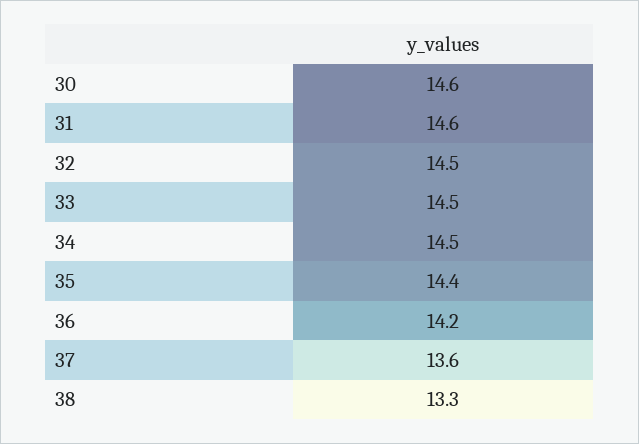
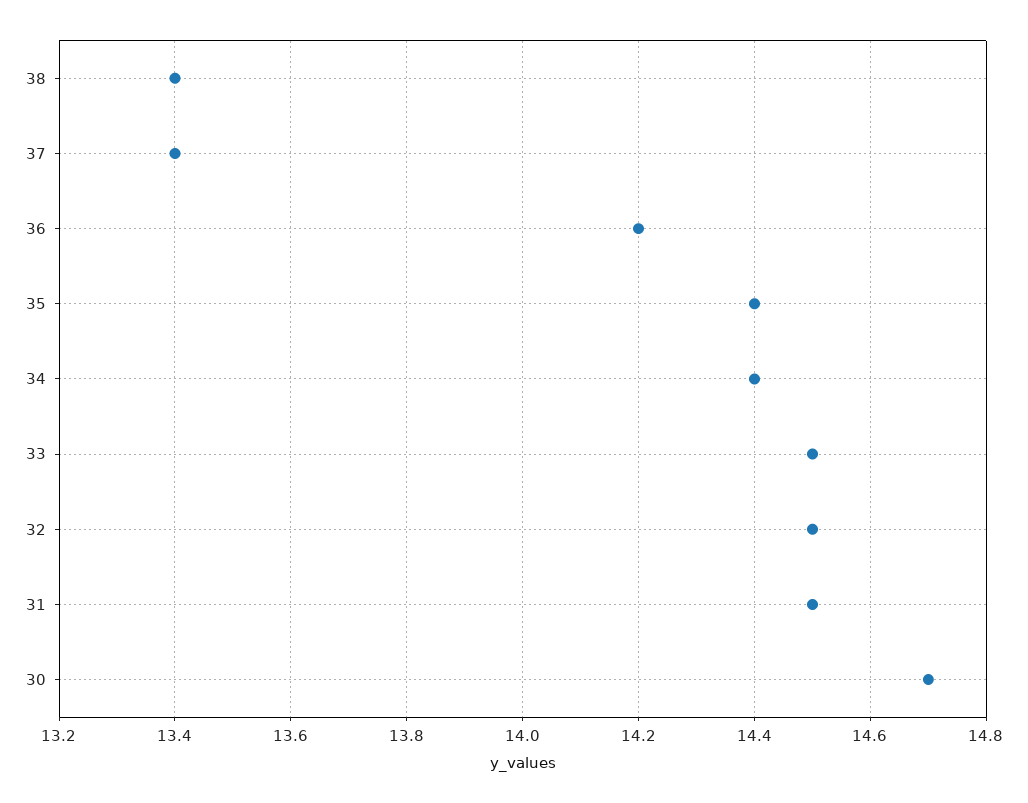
  {
-   "30": 14.6,
+   "30": 14.7,
-   "31": 14.6,
+   "31": 14.5,
    "32": 14.5,
    "33": 14.5,
-   "34": 14.5,
+   "34": 14.4,
    "35": 14.4,
    "36": 14.2,
-   "37": 13.6,
+   "37": 13.4,
-   "38": 13.3
+   "38": 13.4
  }

